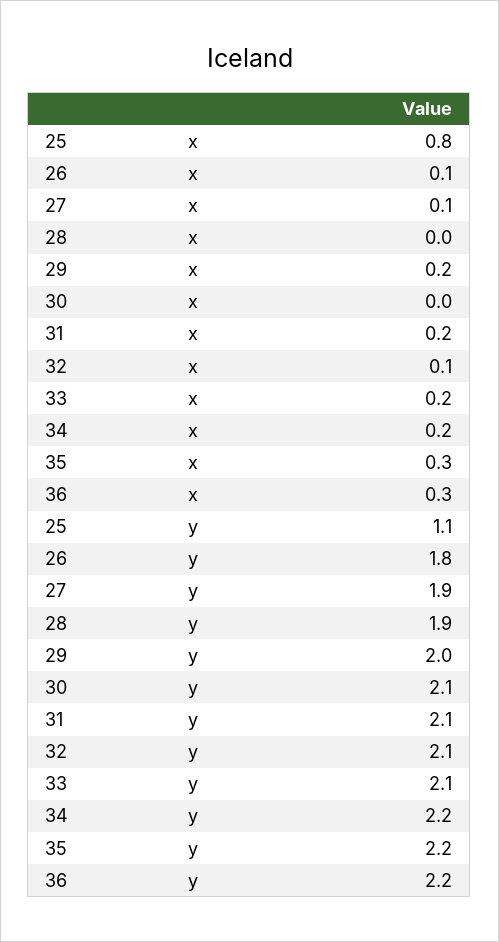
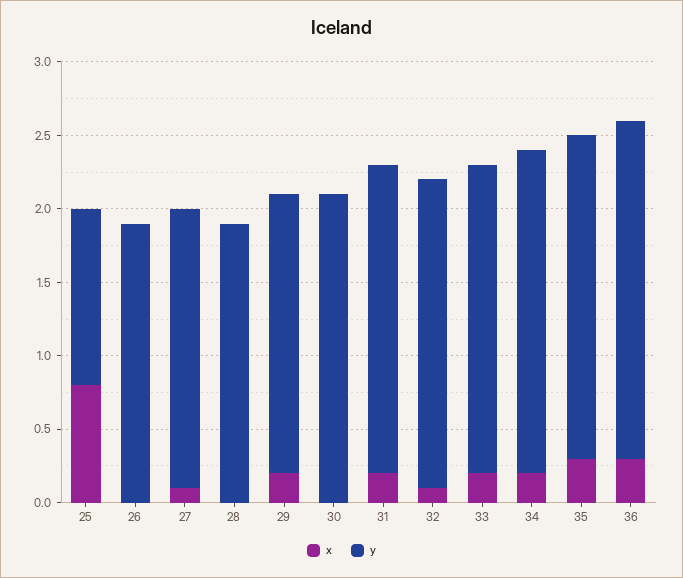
  {
    "x": {
      "25": 0.8,
-     "26": 0.1,
+     "26": 0,
      "27": 0.1,
      "28": 0,
      "29": 0.2,
      "30": 0,
      "31": 0.2,
      "32": 0.1,
      "33": 0.2,
      "34": 0.2,
      "35": 0.3,
      "36": 0.3
    },
    "y": {
-     "25": 1.1,
+     "25": 1.2,
-     "26": 1.8,
+     "26": 1.9,
      "27": 1.9,
      "28": 1.9,
-     "29": 2,
+     "29": 1.9,
      "30": 2.1,
      "31": 2.1,
      "32": 2.1,
      "33": 2.1,
      "34": 2.2,
      "35": 2.2,
-     "36": 2.2
+     "36": 2.3
    }
  }

